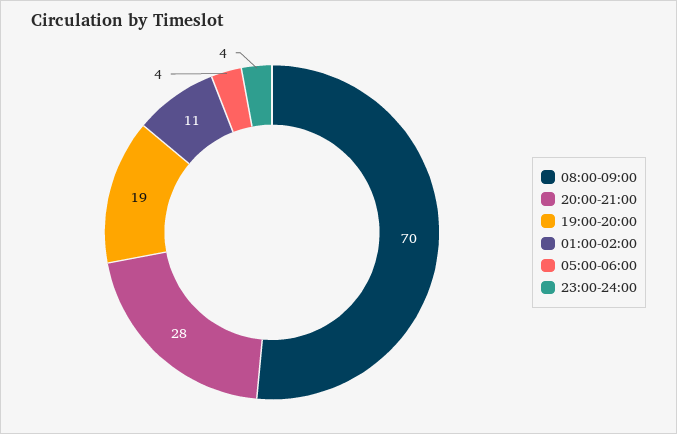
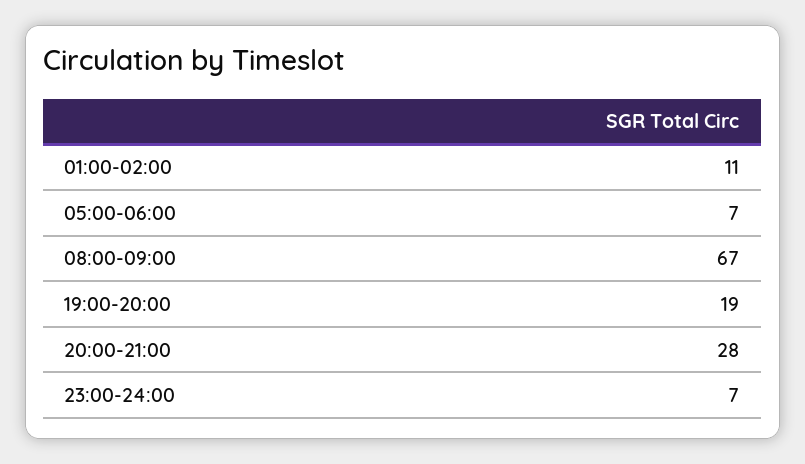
  {
-   "08:00-09:00": 70,
+   "08:00-09:00": 67,
    "20:00-21:00": 28,
    "19:00-20:00": 19,
    "01:00-02:00": 11,
-   "05:00-06:00": 4,
+   "05:00-06:00": 7,
-   "23:00-24:00": 4
+   "23:00-24:00": 7
  }

